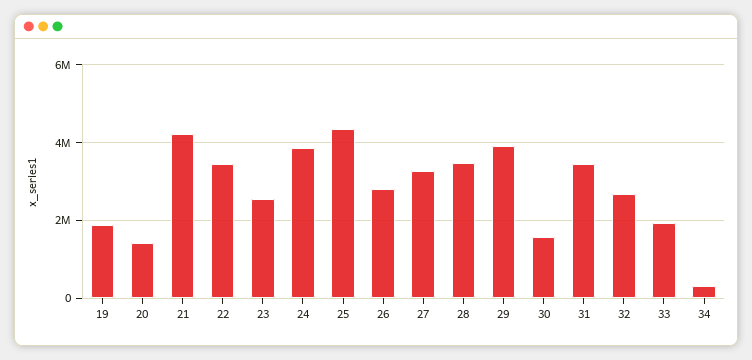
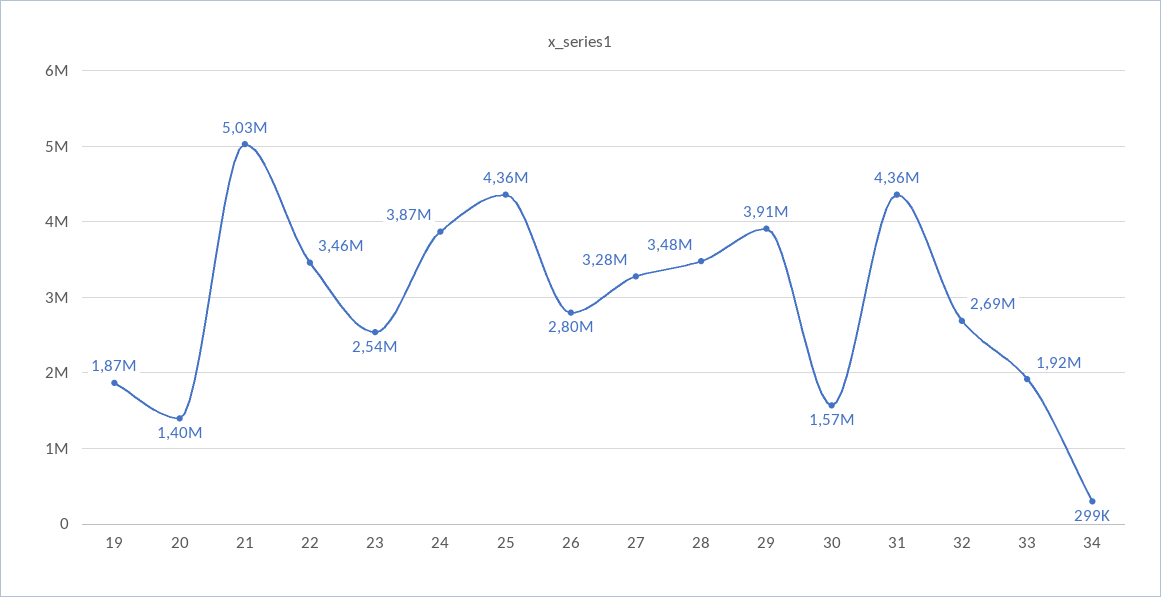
  {
    "19": 1870000,
    "20": 1400000,
-   "21": 4200000,
+   "21": 5030000,
    "22": 3460000,
    "23": 2540000,
    "24": 3870000,
    "25": 4360000,
    "26": 2800000,
    "27": 3280000,
    "28": 3480000,
    "29": 3910000,
    "30": 1570000,
-   "31": 3400000,
+   "31": 4360000,
    "32": 2690000,
    "33": 1920000,
    "34": 299000
  }

